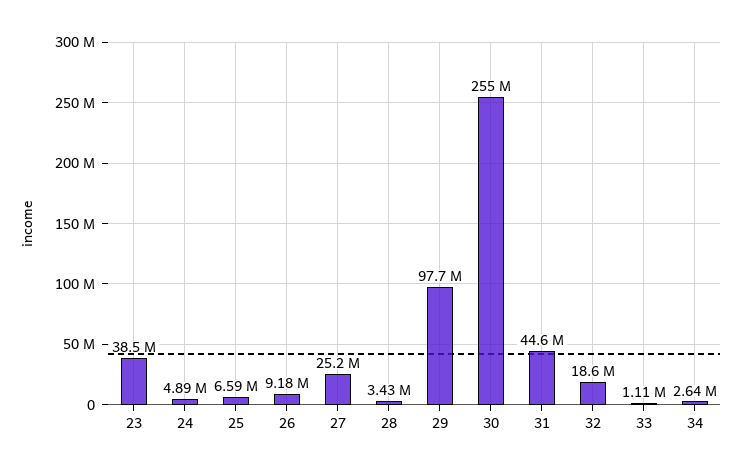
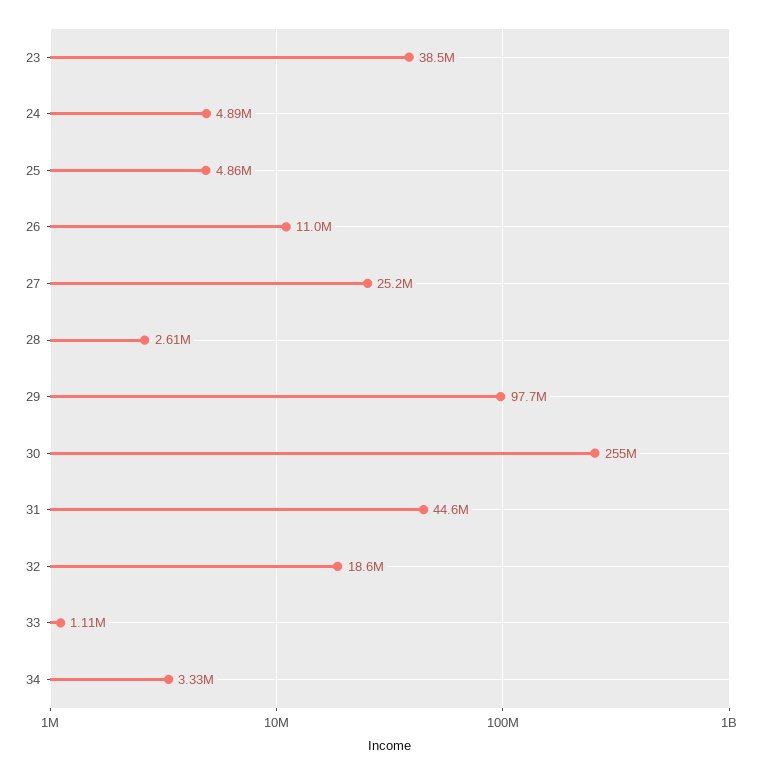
  {
    "23": 38500000,
    "24": 4890000,
-   "25": 6590000,
+   "25": 4860000,
-   "26": 9180000,
+   "26": 11000000,
    "27": 25200000,
-   "28": 3430000,
+   "28": 2610000,
    "29": 97700000,
    "30": 255000000,
    "31": 44600000,
    "32": 18600000,
    "33": 1110000,
-   "34": 2640000
+   "34": 3330000
  }

